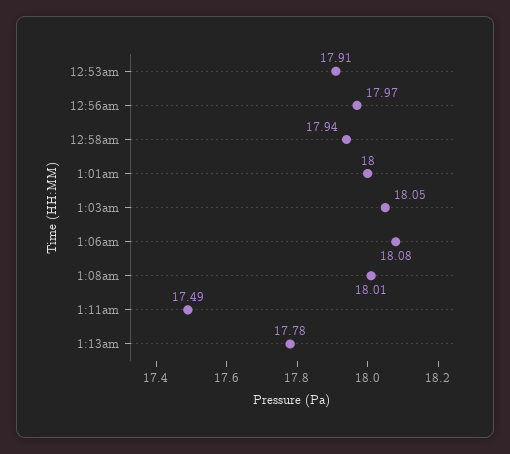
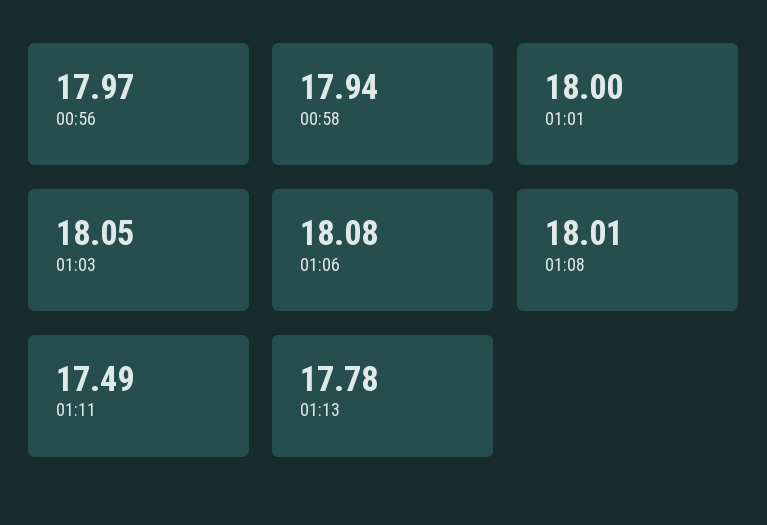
  {
-   "12:53am": 17.91,
    "12:56am": 17.97,
    "12:58am": 17.94,
    "1:01am": 18,
    "1:03am": 18.05,
    "1:06am": 18.08,
    "1:08am": 18.01,
    "1:11am": 17.49,
    "1:13am": 17.78
  }

